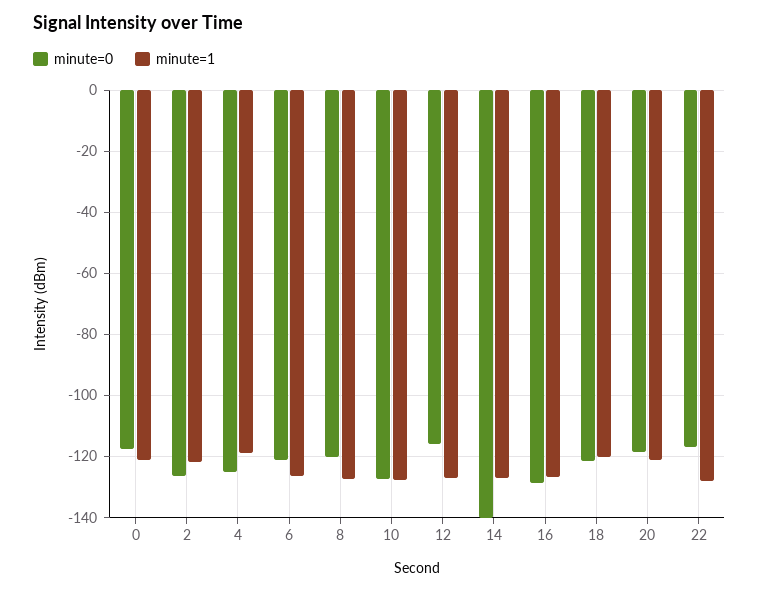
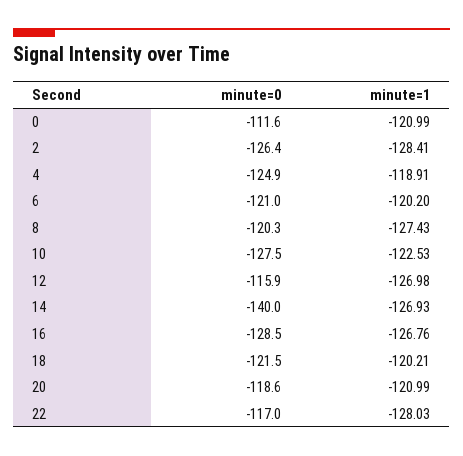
  {
    "minute=0": {
-     "0": -118,
+     "0": -111.6,
      "2": -126.4,
      "4": -124.9,
      "6": -121,
      "8": -120.3,
      "10": -127.5,
      "12": -115.9,
      "14": -140,
      "16": -128.5,
      "18": -121.5,
      "20": -118.6,
      "22": -117
    },
    "minute=1": {
      "0": -120.99,
-     "2": -122,
+     "2": -128.41,
      "4": -118.91,
-     "6": -126,
+     "6": -120.2,
      "8": -127.43,
-     "10": -128,
+     "10": -122.53,
      "12": -126.98,
      "14": -126.93,
      "16": -126.76,
      "18": -120.21,
      "20": -120.99,
      "22": -128.03
    }
  }

